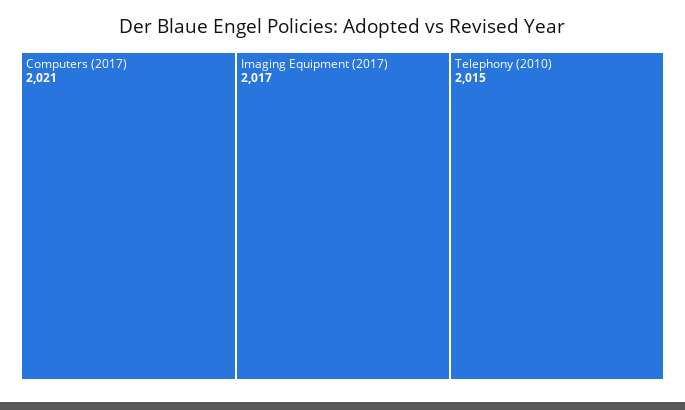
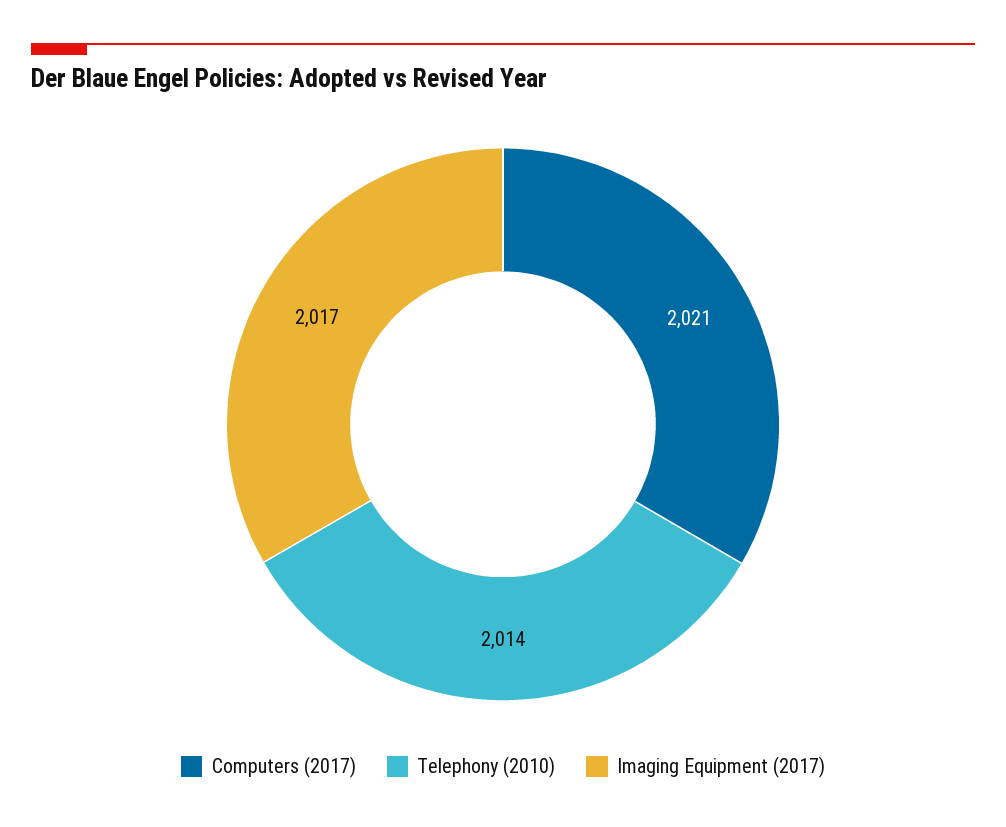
  {
    "Computers (2017)": 2021,
    "Imaging Equipment (2017)": 2017,
-   "Telephony (2010)": 2015
+   "Telephony (2010)": 2014
  }

